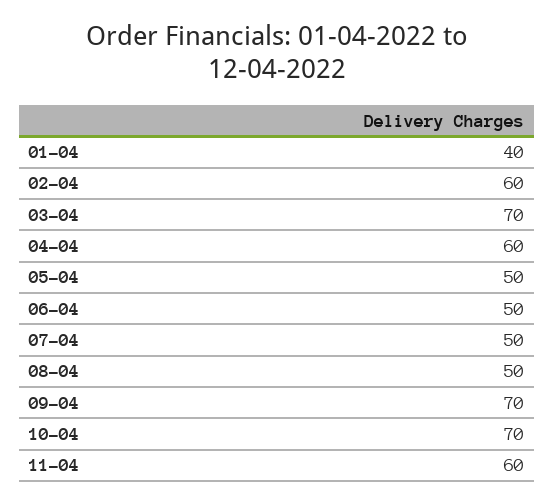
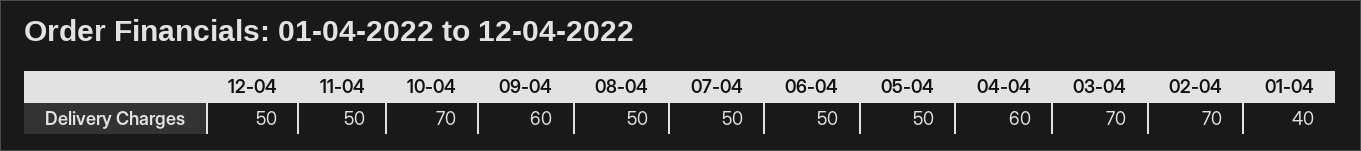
  {
    "01-04": 40,
-   "02-04": 60,
+   "02-04": 70,
    "03-04": 70,
    "04-04": 60,
    "05-04": 50,
    "06-04": 50,
    "07-04": 50,
    "08-04": 50,
-   "09-04": 70,
+   "09-04": 60,
    "10-04": 70,
-   "11-04": 60
+   "11-04": 50,
+   "12-04": 50
  }

